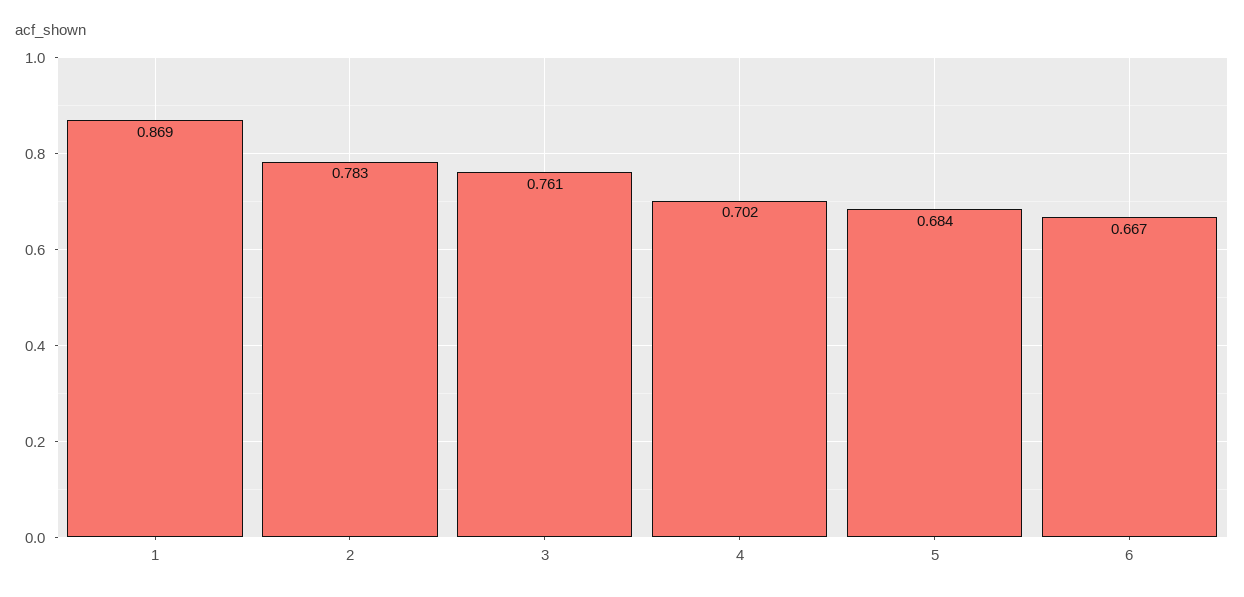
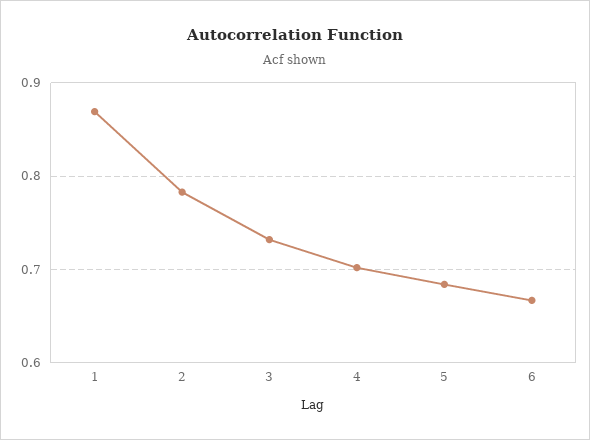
  {
    "1": 0.869,
    "2": 0.783,
-   "3": 0.761,
+   "3": 0.73,
    "4": 0.702,
    "5": 0.684,
    "6": 0.667
  }

